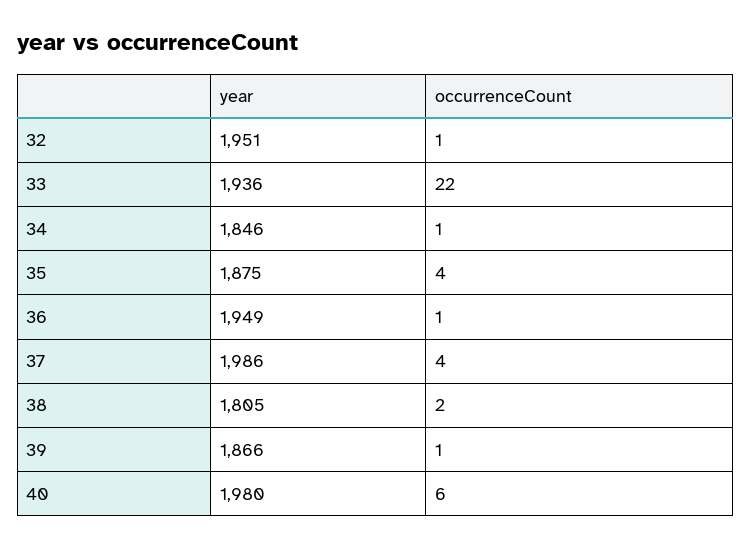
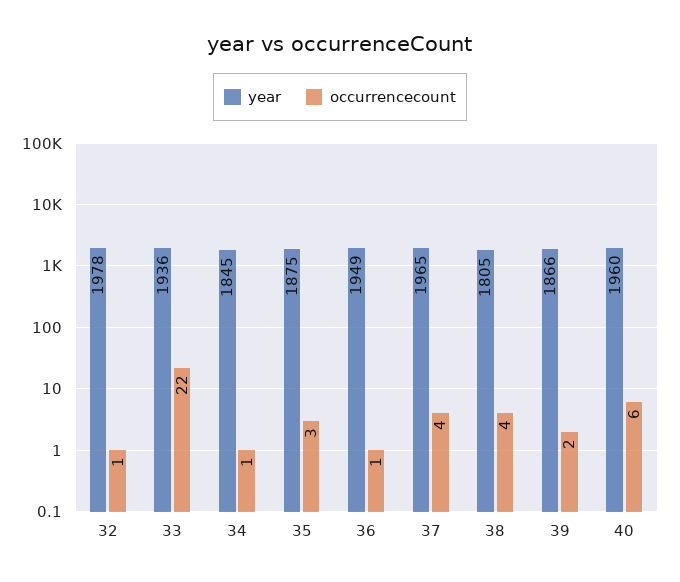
  {
    "year": {
-     "32": 1951,
+     "32": 1978,
      "33": 1936,
-     "34": 1846,
+     "34": 1845,
      "35": 1875,
      "36": 1949,
-     "37": 1986,
+     "37": 1965,
      "38": 1805,
      "39": 1866,
-     "40": 1980
+     "40": 1960
    },
    "occurrenceCount": {
      "32": 1,
      "33": 22,
      "34": 1,
-     "35": 4,
+     "35": 3,
      "36": 1,
      "37": 4,
-     "38": 2,
+     "38": 4,
-     "39": 1,
+     "39": 2,
      "40": 6
    }
  }

